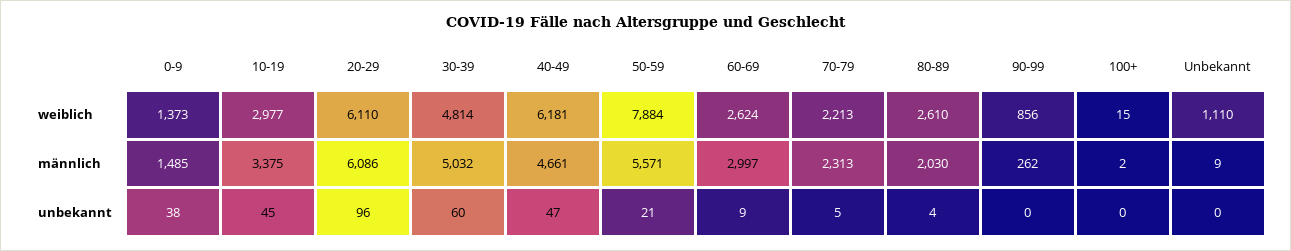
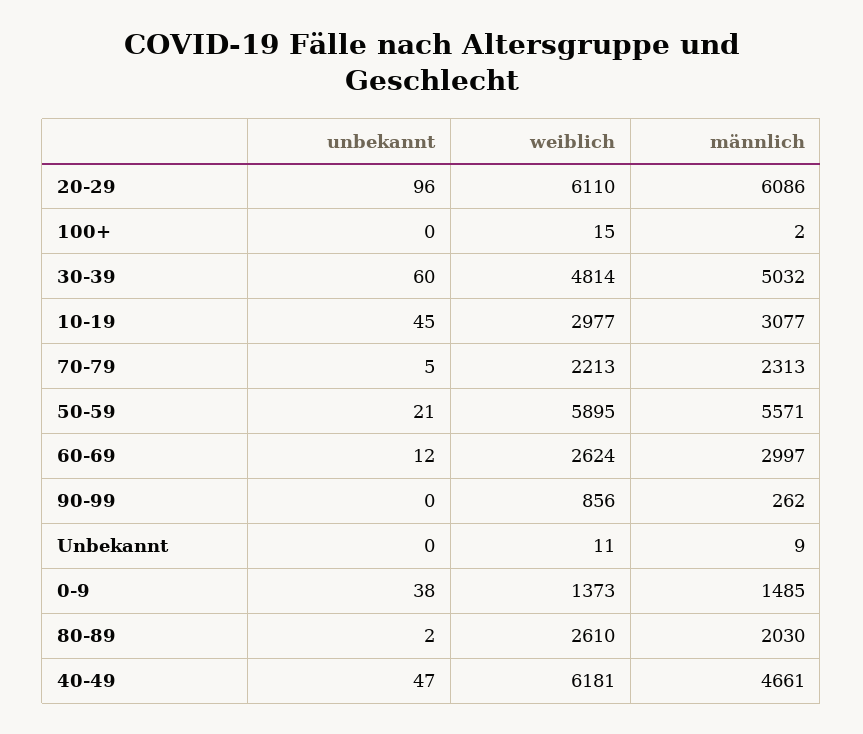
  {
    "0-9": {
      "weiblich": 1373,
      "männlich": 1485,
      "unbekannt": 38
    },
    "10-19": {
      "weiblich": 2977,
-     "männlich": 3375,
+     "männlich": 3077,
      "unbekannt": 45
    },
    "20-29": {
      "weiblich": 6110,
      "männlich": 6086,
      "unbekannt": 96
    },
    "30-39": {
      "weiblich": 4814,
      "männlich": 5032,
      "unbekannt": 60
    },
    "40-49": {
      "weiblich": 6181,
      "männlich": 4661,
      "unbekannt": 47
    },
    "50-59": {
-     "weiblich": 7884,
+     "weiblich": 5895,
      "männlich": 5571,
      "unbekannt": 21
    },
    "60-69": {
      "weiblich": 2624,
      "männlich": 2997,
-     "unbekannt": 9
+     "unbekannt": 12
    },
    "70-79": {
      "weiblich": 2213,
      "männlich": 2313,
      "unbekannt": 5
    },
    "80-89": {
      "weiblich": 2610,
      "männlich": 2030,
-     "unbekannt": 4
+     "unbekannt": 2
    },
    "90-99": {
      "weiblich": 856,
      "männlich": 262,
      "unbekannt": 0
    },
    "100+": {
      "weiblich": 15,
      "männlich": 2,
      "unbekannt": 0
    },
    "Unbekannt": {
-     "weiblich": 1110,
+     "weiblich": 11,
      "männlich": 9,
      "unbekannt": 0
    }
  }

